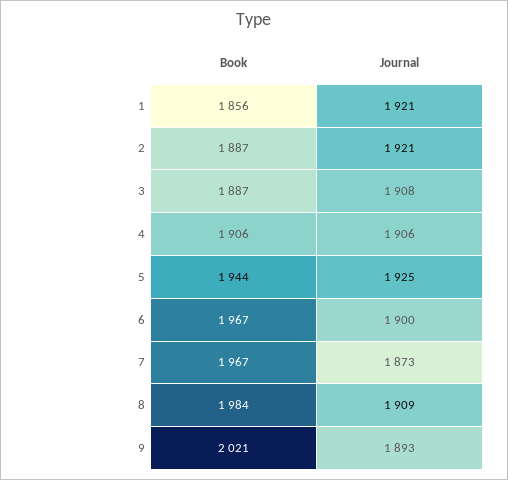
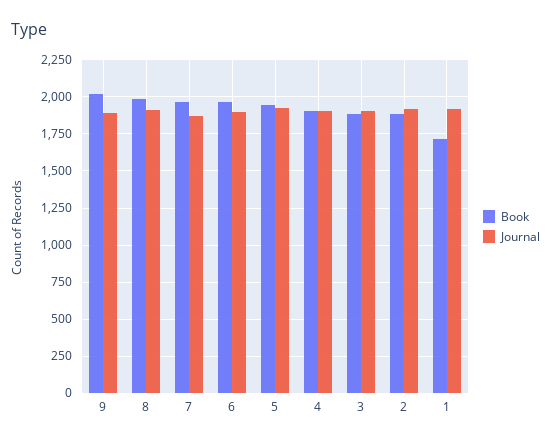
  {
    "Book": {
-     "1": 1856,
+     "1": 1700,
      "2": 1887,
      "3": 1887,
      "4": 1906,
      "5": 1944,
      "6": 1967,
      "7": 1967,
      "8": 1984,
      "9": 2021
    },
    "Journal": {
      "1": 1921,
      "2": 1921,
      "3": 1908,
      "4": 1906,
      "5": 1925,
      "6": 1900,
      "7": 1873,
      "8": 1909,
      "9": 1893
    }
  }

